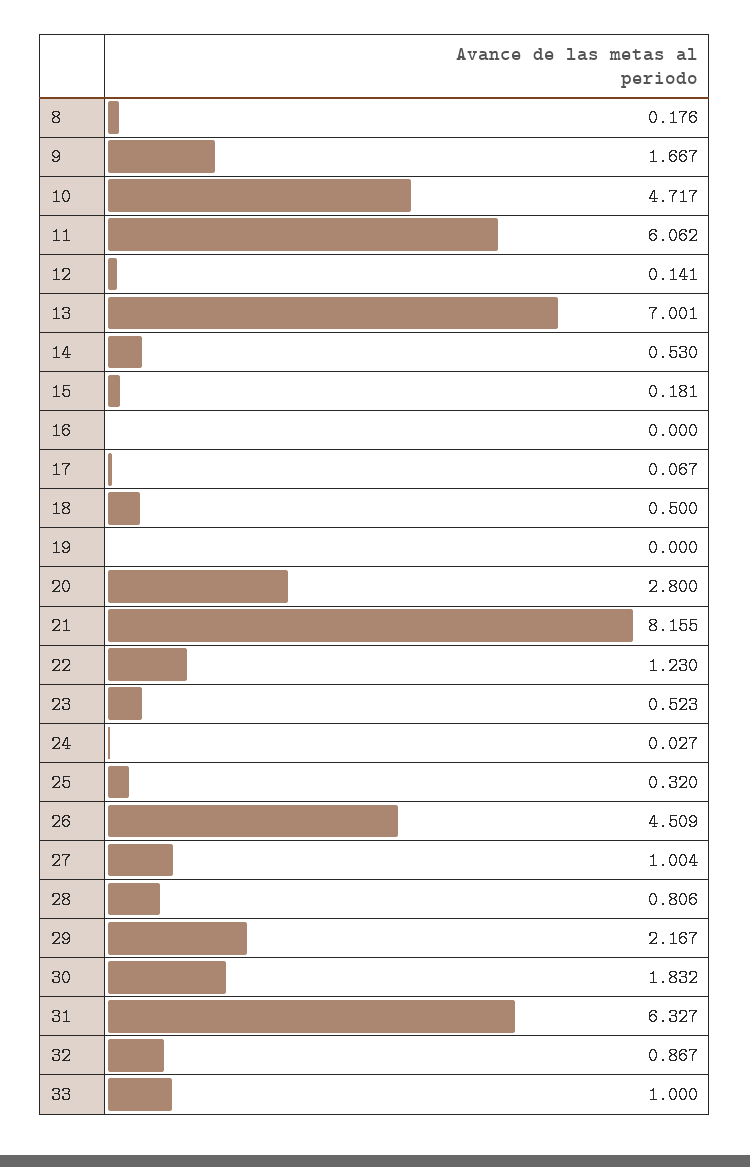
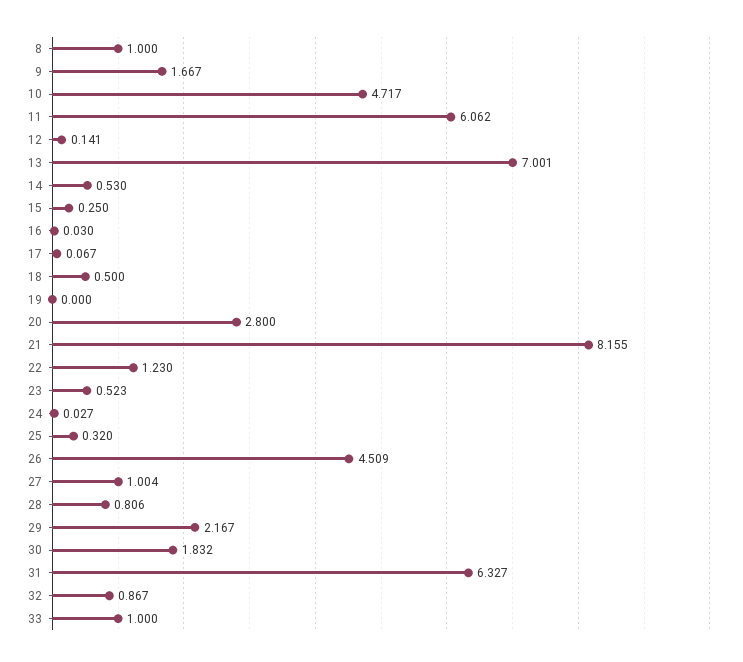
  {
-   "8": 0.176,
+   "8": 1,
    "9": 1.667,
    "10": 4.717,
    "11": 6.062,
    "12": 0.141,
    "13": 7.001,
    "14": 0.53,
-   "15": 0.181,
+   "15": 0.25,
-   "16": 0,
+   "16": 0.03,
    "17": 0.067,
    "18": 0.5,
    "19": 0,
    "20": 2.8,
    "21": 8.155,
    "22": 1.23,
    "23": 0.523,
    "24": 0.027,
    "25": 0.32,
    "26": 4.509,
    "27": 1.004,
    "28": 0.806,
    "29": 2.167,
    "30": 1.832,
    "31": 6.327,
    "32": 0.867,
    "33": 1
  }

